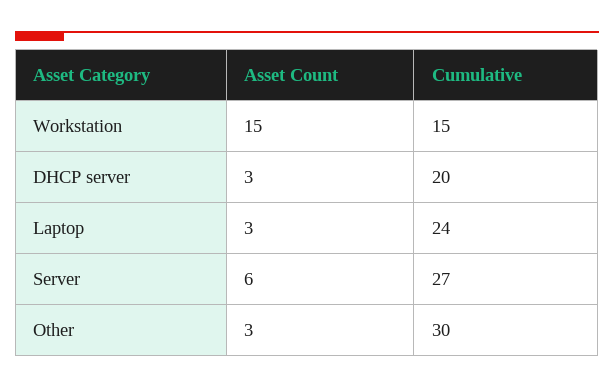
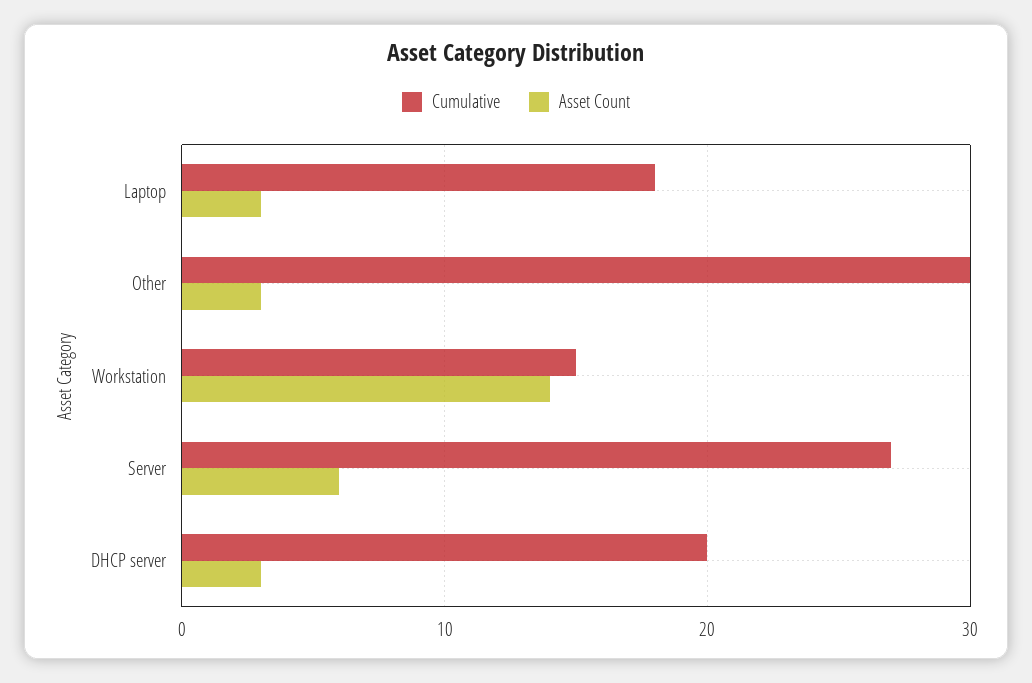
  {
    "Asset Count": {
-     "Workstation": 15,
+     "Workstation": 14,
      "DHCP server": 3,
      "Laptop": 3,
      "Server": 6,
      "Other": 3
    },
    "Cumulative": {
      "Workstation": 15,
      "DHCP server": 20,
-     "Laptop": 24,
+     "Laptop": 18,
      "Server": 27,
      "Other": 30
    }
  }

